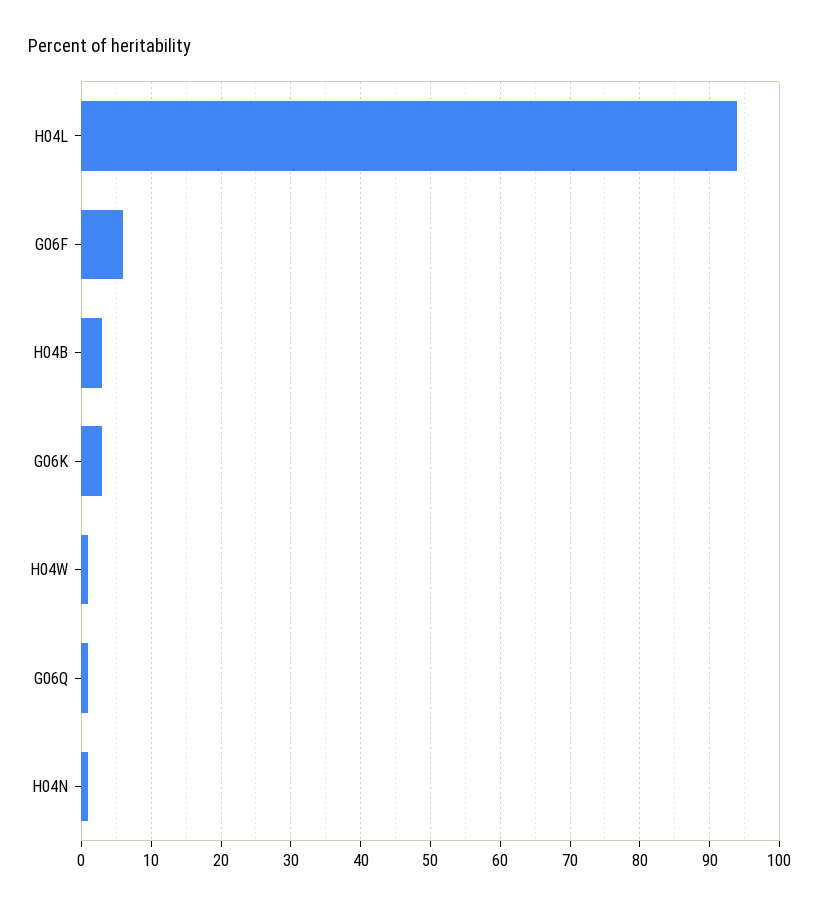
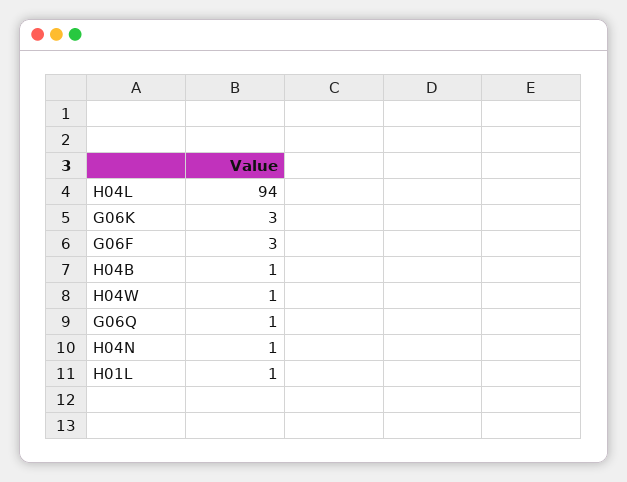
  {
    "H04L": 94,
-   "G06F": 6,
+   "G06F": 3,
-   "H04B": 3,
+   "H04B": 1,
    "G06K": 3,
    "H04W": 1,
    "G06Q": 1,
-   "H04N": 1
+   "H04N": 1,
+   "H01L": 1
  }

